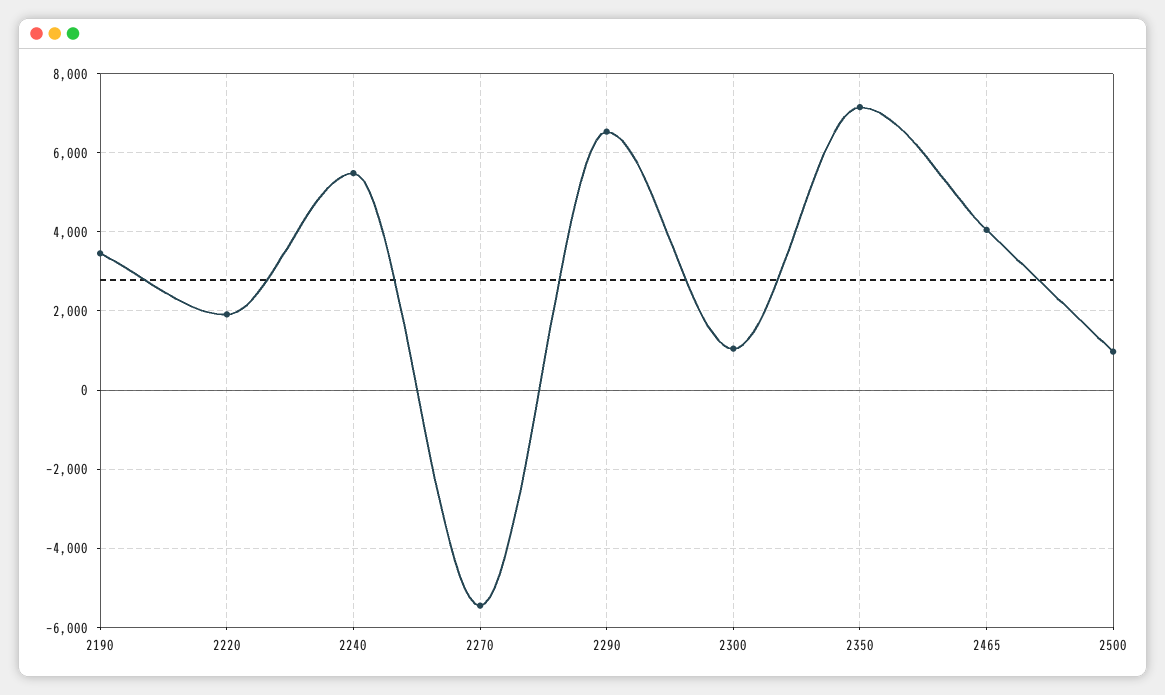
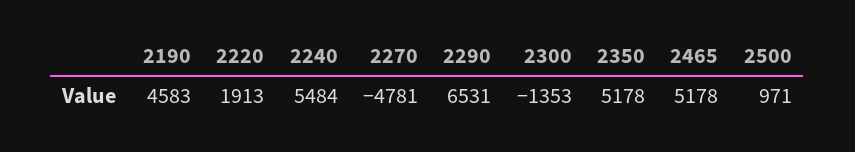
  {
-   "2190": 3400,
+   "2190": 4583,
    "2220": 1913,
    "2240": 5484,
-   "2270": -5400,
+   "2270": -4781,
    "2290": 6531,
-   "2300": 1000,
+   "2300": -1353,
-   "2350": 7200,
+   "2350": 5178,
-   "2465": 4000,
+   "2465": 5178,
    "2500": 971
  }

